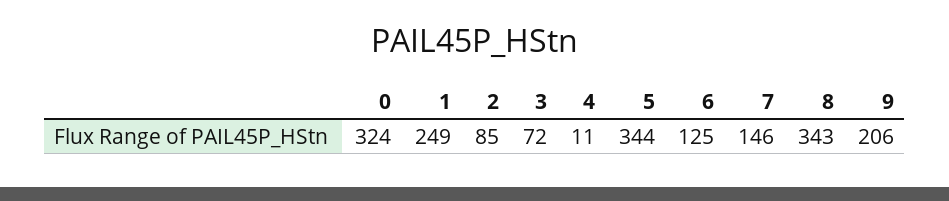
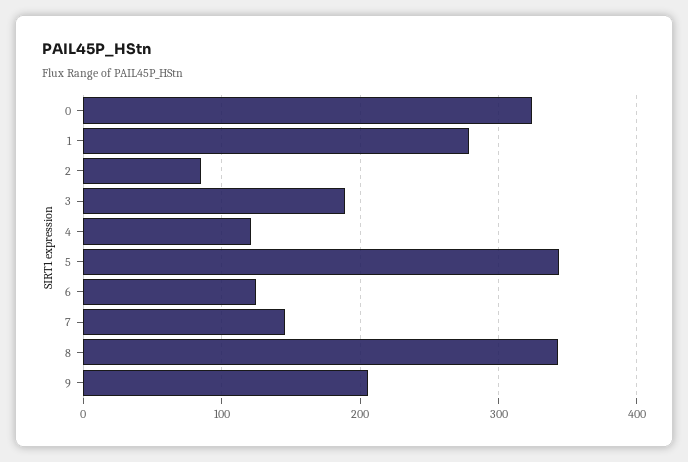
  {
    "0": 324,
-   "1": 249,
+   "1": 280,
    "2": 85,
-   "3": 72,
+   "3": 190,
-   "4": 11,
+   "4": 120,
    "5": 344,
    "6": 125,
    "7": 146,
    "8": 343,
    "9": 206
  }

